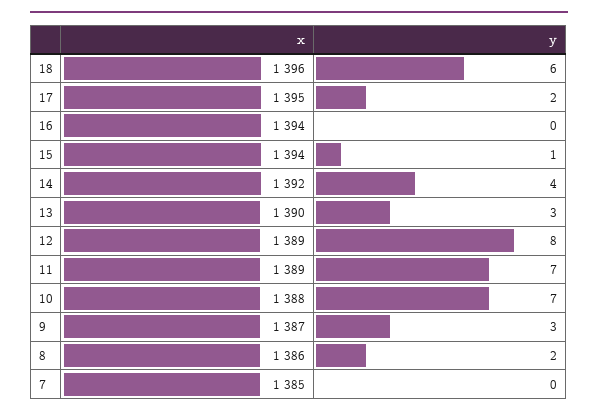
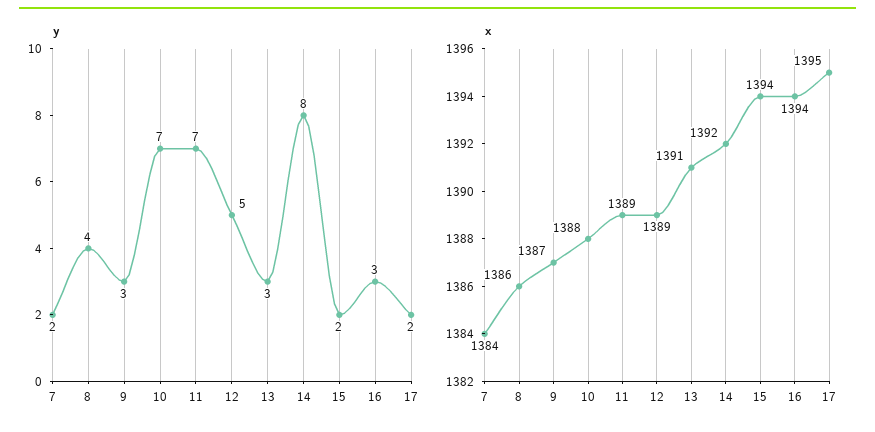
  {
    "x": {
-     "18": 1396,
      "17": 1395,
      "16": 1394,
      "15": 1394,
      "14": 1392,
-     "13": 1390,
+     "13": 1391,
      "12": 1389,
      "11": 1389,
      "10": 1388,
      "9": 1387,
      "8": 1386,
-     "7": 1385
+     "7": 1384
    },
    "y": {
-     "18": 6,
      "17": 2,
-     "16": 0,
+     "16": 3,
-     "15": 1,
+     "15": 2,
-     "14": 4,
+     "14": 8,
      "13": 3,
-     "12": 8,
+     "12": 5,
      "11": 7,
      "10": 7,
      "9": 3,
-     "8": 2,
+     "8": 4,
-     "7": 0
+     "7": 2
    }
  }

